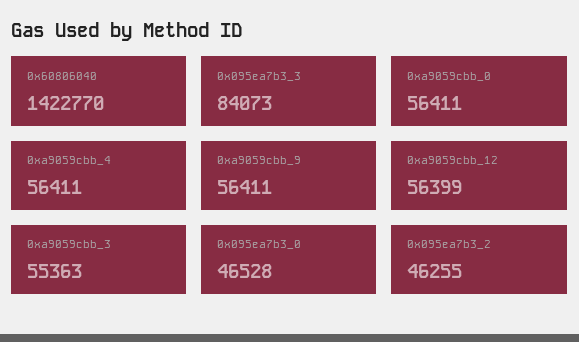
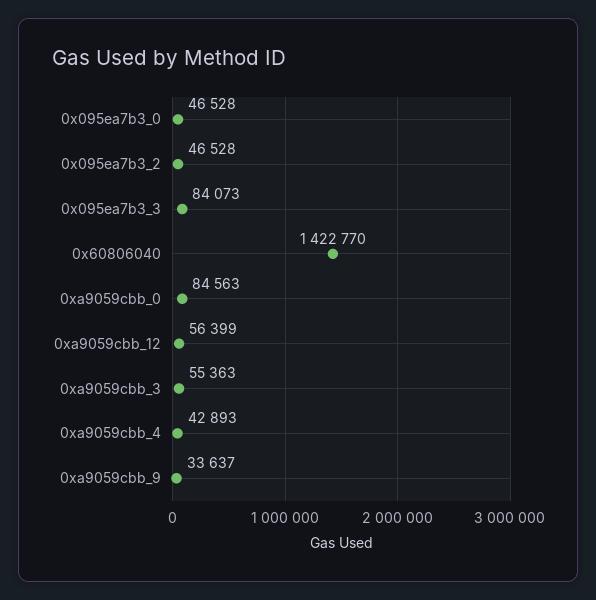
  {
    "0x60806040": 1422770,
    "0x095ea7b3_3": 84073,
-   "0xa9059cbb_0": 56411,
+   "0xa9059cbb_0": 84563,
-   "0xa9059cbb_4": 56411,
+   "0xa9059cbb_4": 42893,
-   "0xa9059cbb_9": 56411,
+   "0xa9059cbb_9": 33637,
    "0xa9059cbb_12": 56399,
    "0xa9059cbb_3": 55363,
    "0x095ea7b3_0": 46528,
-   "0x095ea7b3_2": 46255
+   "0x095ea7b3_2": 46528
  }

